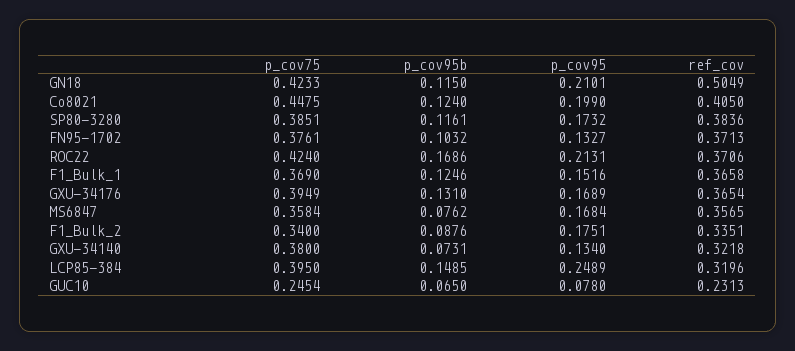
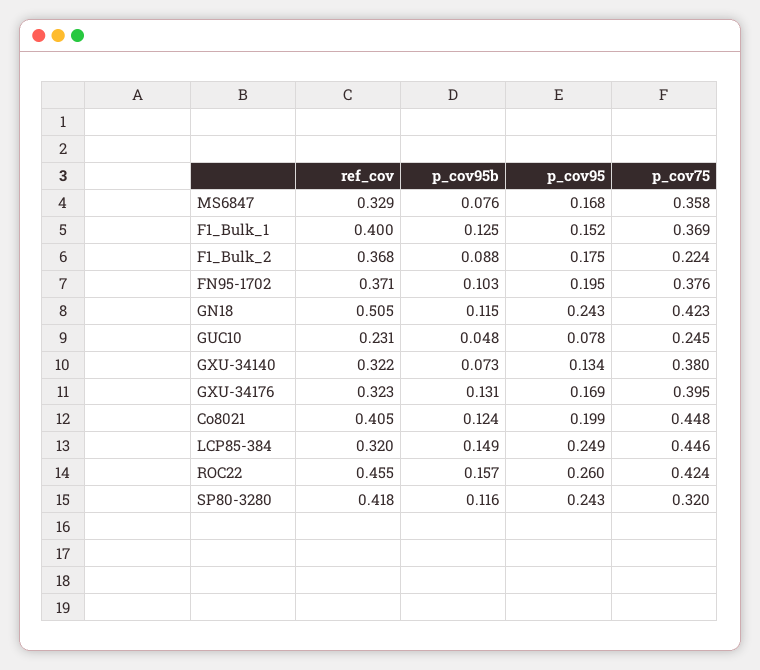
  {
    "p_cov75": {
      "GN18": 0.4233,
      "Co8021": 0.4475,
-     "SP80-3280": 0.3851,
+     "SP80-3280": 0.32,
      "FN95-1702": 0.3761,
      "ROC22": 0.424,
      "F1_Bulk_1": 0.369,
      "GXU-34176": 0.3949,
      "MS6847": 0.3584,
-     "F1_Bulk_2": 0.34,
+     "F1_Bulk_2": 0.224,
      "GXU-34140": 0.38,
-     "LCP85-384": 0.395,
+     "LCP85-384": 0.446,
      "GUC10": 0.2454
    },
    "p_cov95b": {
      "GN18": 0.115,
      "Co8021": 0.124,
      "SP80-3280": 0.1161,
      "FN95-1702": 0.1032,
-     "ROC22": 0.1686,
+     "ROC22": 0.157,
      "F1_Bulk_1": 0.1246,
      "GXU-34176": 0.131,
      "MS6847": 0.0762,
      "F1_Bulk_2": 0.0876,
      "GXU-34140": 0.0731,
      "LCP85-384": 0.1485,
-     "GUC10": 0.065
+     "GUC10": 0.048
    },
    "p_cov95": {
-     "GN18": 0.2101,
+     "GN18": 0.243,
      "Co8021": 0.199,
-     "SP80-3280": 0.1732,
+     "SP80-3280": 0.243,
-     "FN95-1702": 0.1327,
+     "FN95-1702": 0.195,
-     "ROC22": 0.2131,
+     "ROC22": 0.26,
      "F1_Bulk_1": 0.1516,
      "GXU-34176": 0.1689,
      "MS6847": 0.1684,
      "F1_Bulk_2": 0.1751,
      "GXU-34140": 0.134,
      "LCP85-384": 0.2489,
      "GUC10": 0.078
    },
    "ref_cov": {
      "GN18": 0.5049,
      "Co8021": 0.405,
-     "SP80-3280": 0.3836,
+     "SP80-3280": 0.418,
      "FN95-1702": 0.3713,
-     "ROC22": 0.3706,
+     "ROC22": 0.455,
-     "F1_Bulk_1": 0.3658,
+     "F1_Bulk_1": 0.4,
-     "GXU-34176": 0.3654,
+     "GXU-34176": 0.323,
-     "MS6847": 0.3565,
+     "MS6847": 0.329,
-     "F1_Bulk_2": 0.3351,
+     "F1_Bulk_2": 0.368,
      "GXU-34140": 0.3218,
      "LCP85-384": 0.3196,
      "GUC10": 0.2313
    }
  }

